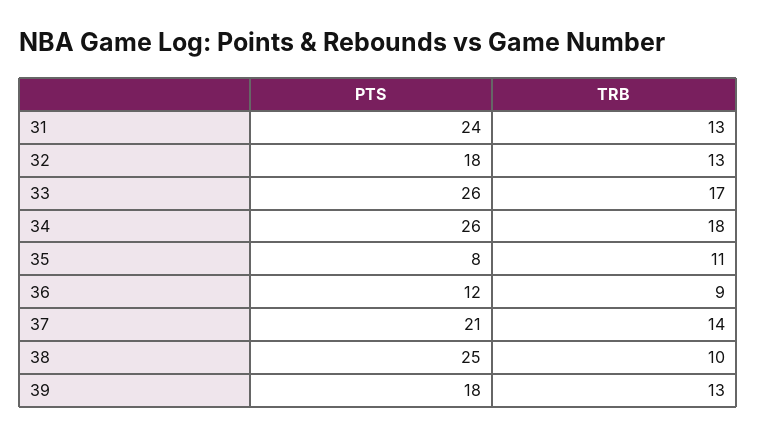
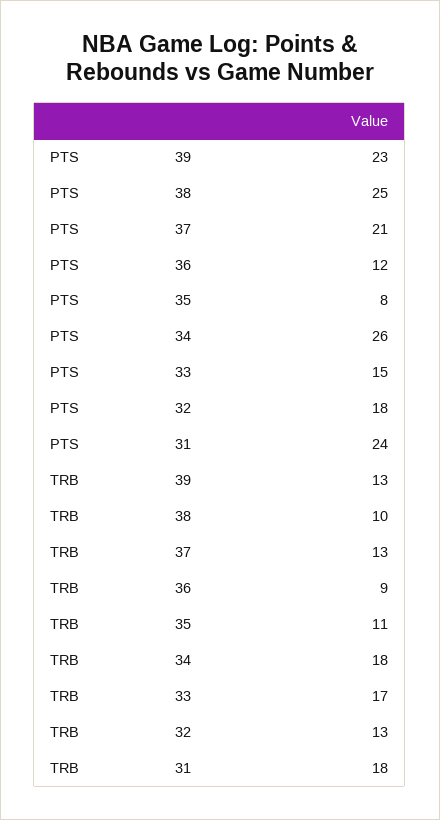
  {
    "PTS": {
      "31": 24,
      "32": 18,
-     "33": 26,
+     "33": 15,
      "34": 26,
      "35": 8,
      "36": 12,
      "37": 21,
      "38": 25,
-     "39": 18
+     "39": 23
    },
    "TRB": {
-     "31": 13,
+     "31": 18,
      "32": 13,
      "33": 17,
      "34": 18,
      "35": 11,
      "36": 9,
-     "37": 14,
+     "37": 13,
      "38": 10,
      "39": 13
    }
  }

